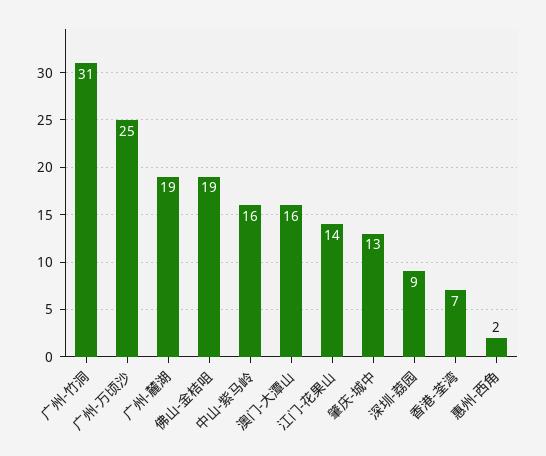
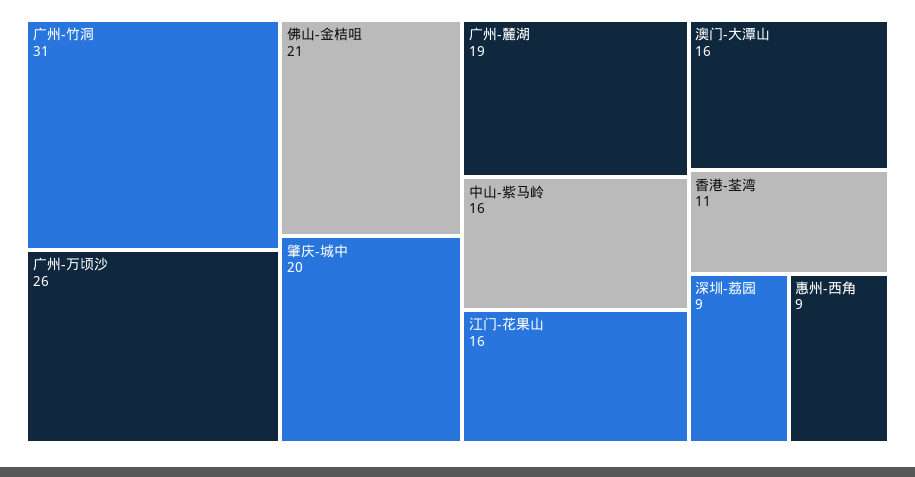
  {
    "广州-竹洞": 31,
-   "广州-万顷沙": 25,
+   "广州-万顷沙": 26,
    "广州-麓湖": 19,
-   "佛山-金桔咀": 19,
+   "佛山-金桔咀": 21,
    "中山-紫马岭": 16,
    "澳门-大潭山": 16,
-   "江门-花果山": 14,
+   "江门-花果山": 16,
-   "肇庆-城中": 13,
+   "肇庆-城中": 20,
    "深圳-荔园": 9,
-   "香港-荃湾": 7,
+   "香港-荃湾": 11,
-   "惠州-西角": 2
+   "惠州-西角": 9
  }

